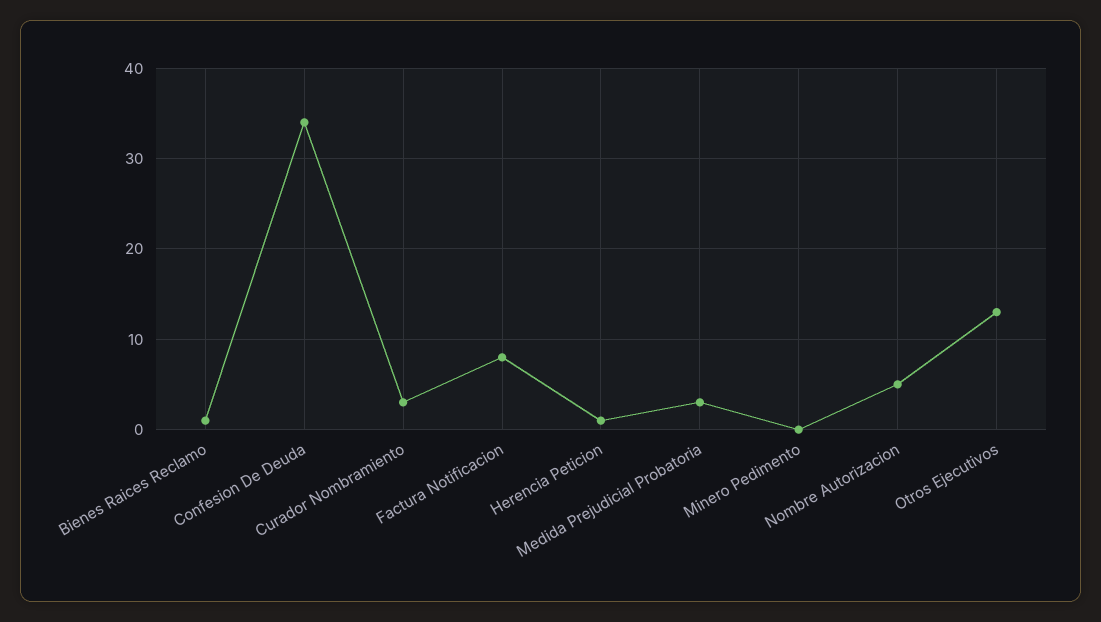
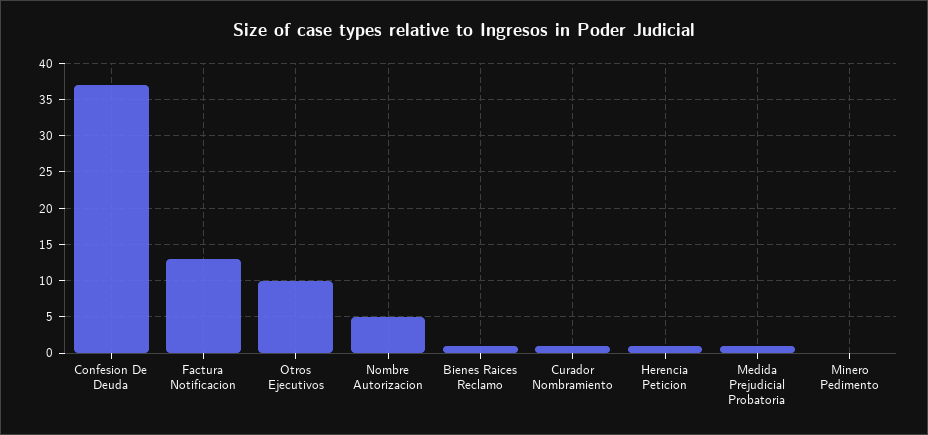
  {
    "Bienes Raices Reclamo": 1,
-   "Confesion De Deuda": 34,
+   "Confesion De Deuda": 37,
-   "Curador Nombramiento": 3,
+   "Curador Nombramiento": 1,
-   "Factura Notificacion": 8,
+   "Factura Notificacion": 13,
    "Herencia Peticion": 1,
-   "Medida Prejudicial Probatoria": 3,
+   "Medida Prejudicial Probatoria": 1,
    "Minero Pedimento": 0,
    "Nombre Autorizacion": 5,
-   "Otros Ejecutivos": 13
+   "Otros Ejecutivos": 10
  }

